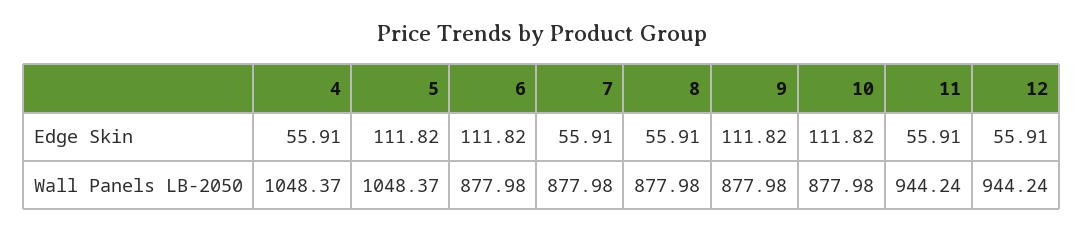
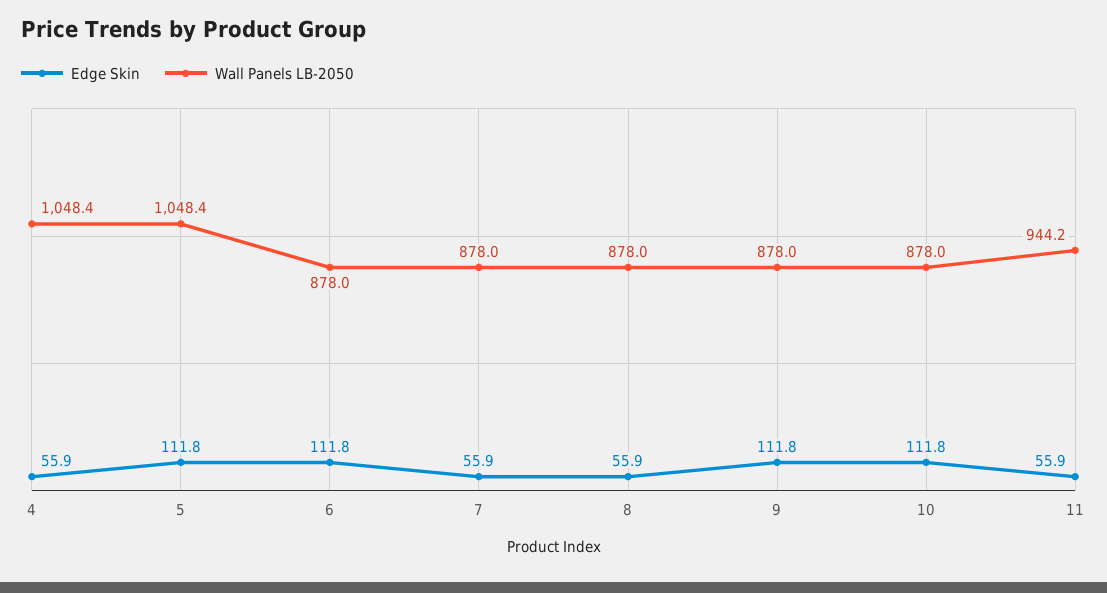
  {
    "Edge Skin": {
      "4": 55.91,
      "5": 111.82,
      "6": 111.82,
      "7": 55.91,
      "8": 55.91,
      "9": 111.82,
      "10": 111.82,
-     "11": 55.91,
+     "11": 55.91
-     "12": 55.91
    },
    "Wall Panels LB-2050": {
      "4": 1048.37,
      "5": 1048.37,
      "6": 877.98,
      "7": 877.98,
      "8": 877.98,
      "9": 877.98,
      "10": 877.98,
-     "11": 944.24,
+     "11": 944.24
-     "12": 944.24
    }
  }

